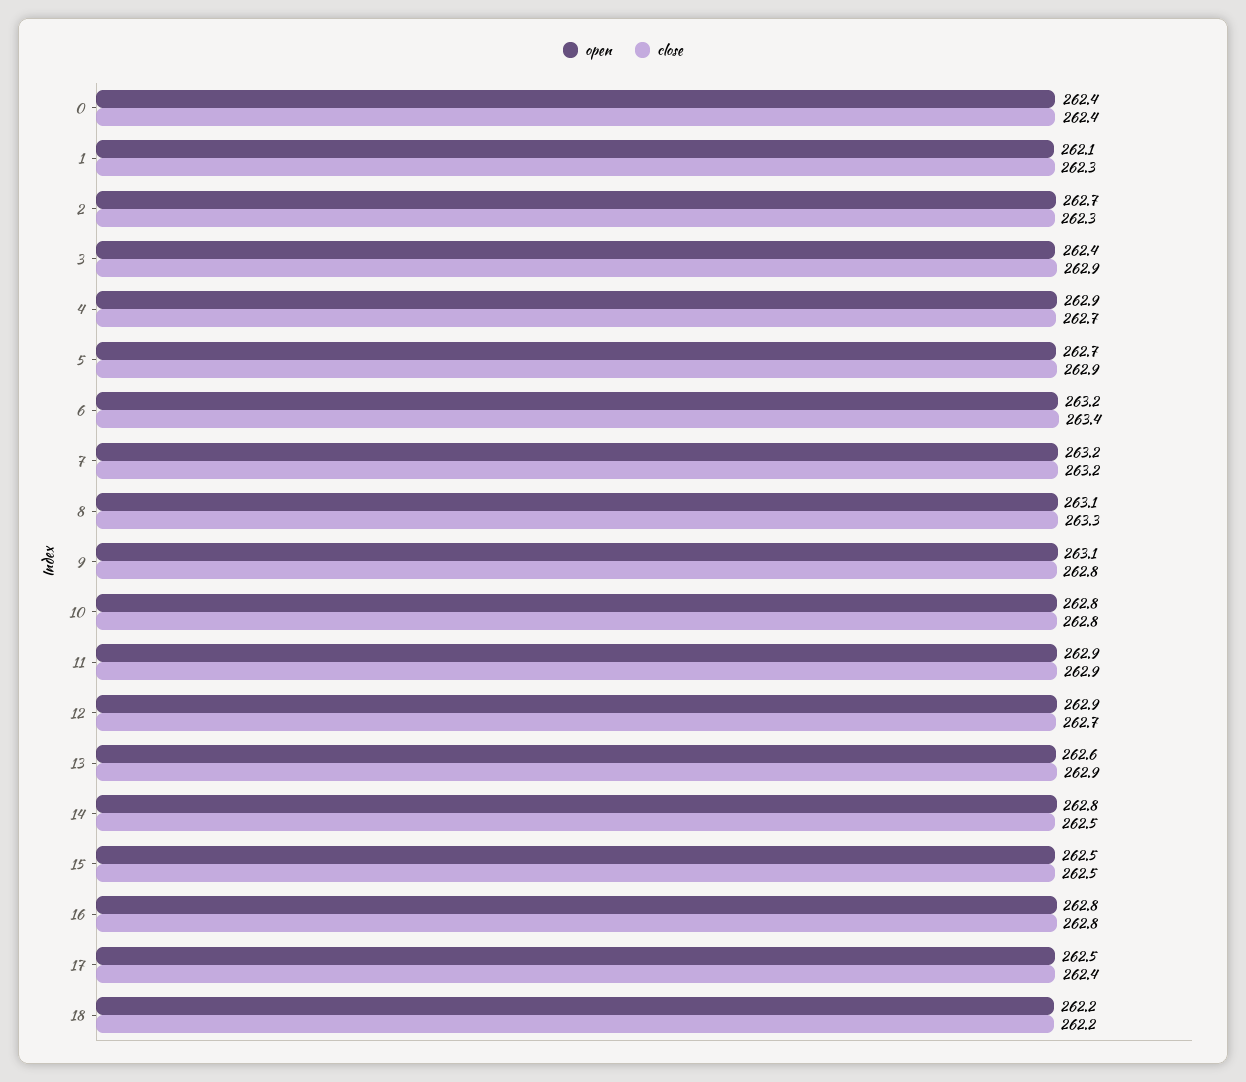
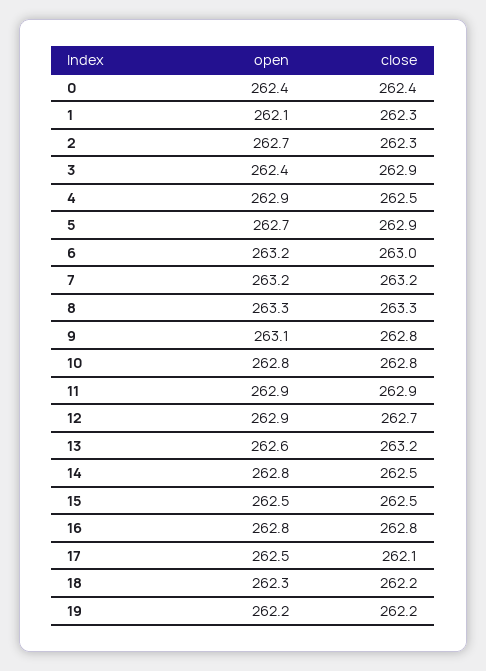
  {
    "open": {
      "0": 262.4,
      "1": 262.1,
      "2": 262.7,
      "3": 262.4,
      "4": 262.9,
      "5": 262.7,
      "6": 263.2,
      "7": 263.2,
-     "8": 263.1,
+     "8": 263.3,
      "9": 263.1,
      "10": 262.8,
      "11": 262.9,
      "12": 262.9,
      "13": 262.6,
      "14": 262.8,
      "15": 262.5,
      "16": 262.8,
      "17": 262.5,
-     "18": 262.2
+     "18": 262.3,
+     "19": 262.2
    },
    "close": {
      "0": 262.4,
      "1": 262.3,
      "2": 262.3,
      "3": 262.9,
-     "4": 262.7,
+     "4": 262.5,
      "5": 262.9,
-     "6": 263.4,
+     "6": 263,
      "7": 263.2,
      "8": 263.3,
      "9": 262.8,
      "10": 262.8,
      "11": 262.9,
      "12": 262.7,
-     "13": 262.9,
+     "13": 263.2,
      "14": 262.5,
      "15": 262.5,
      "16": 262.8,
-     "17": 262.4,
+     "17": 262.1,
-     "18": 262.2
+     "18": 262.2,
+     "19": 262.2
    }
  }

